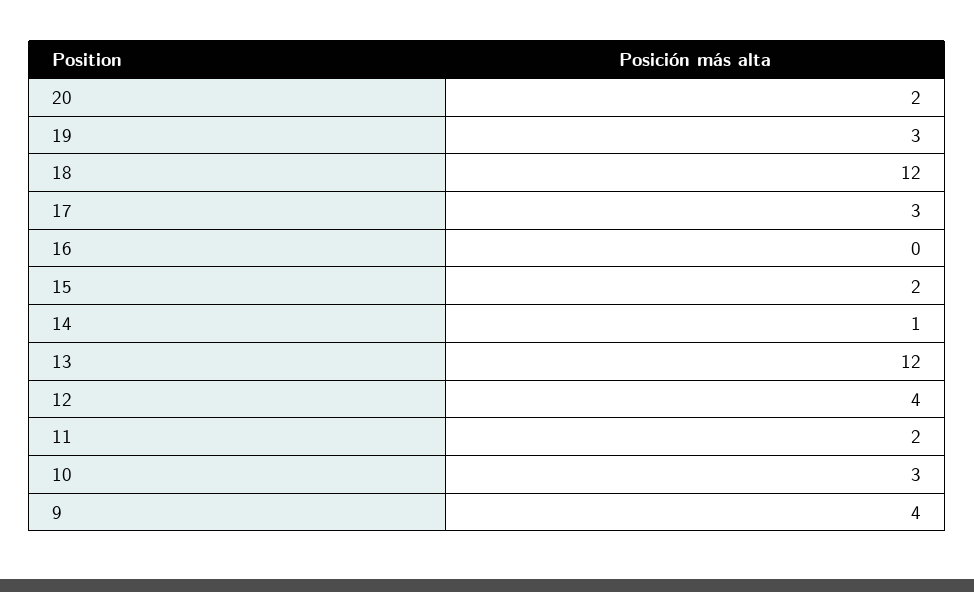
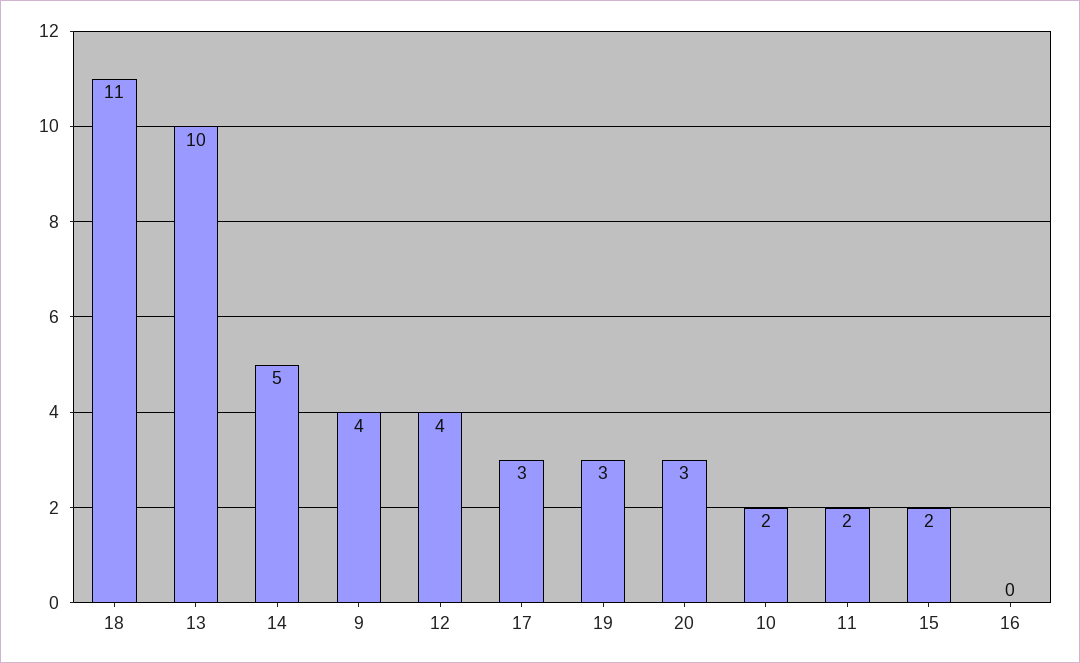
  {
-   "20": 2,
+   "20": 3,
    "19": 3,
-   "18": 12,
+   "18": 11,
    "17": 3,
    "16": 0,
    "15": 2,
-   "14": 1,
+   "14": 5,
-   "13": 12,
+   "13": 10,
    "12": 4,
    "11": 2,
-   "10": 3,
+   "10": 2,
    "9": 4
  }

